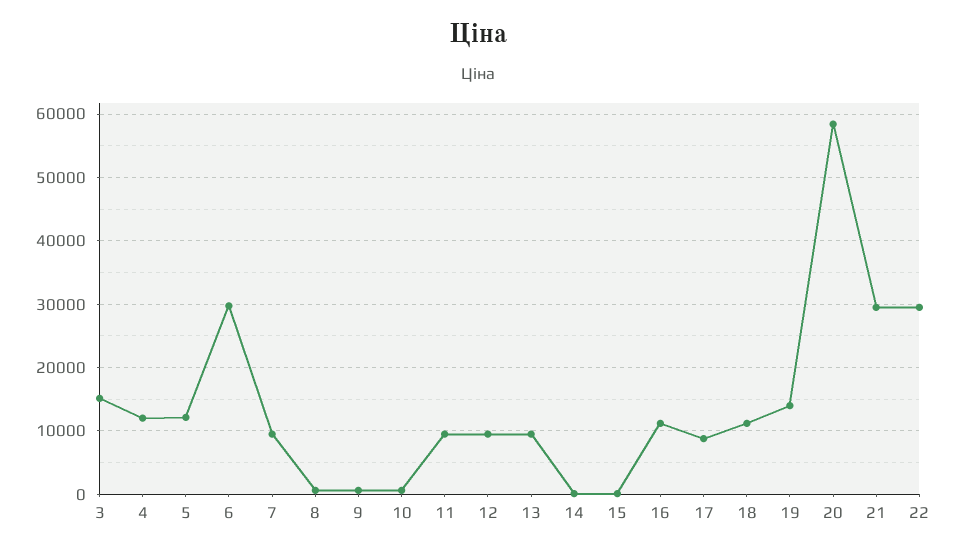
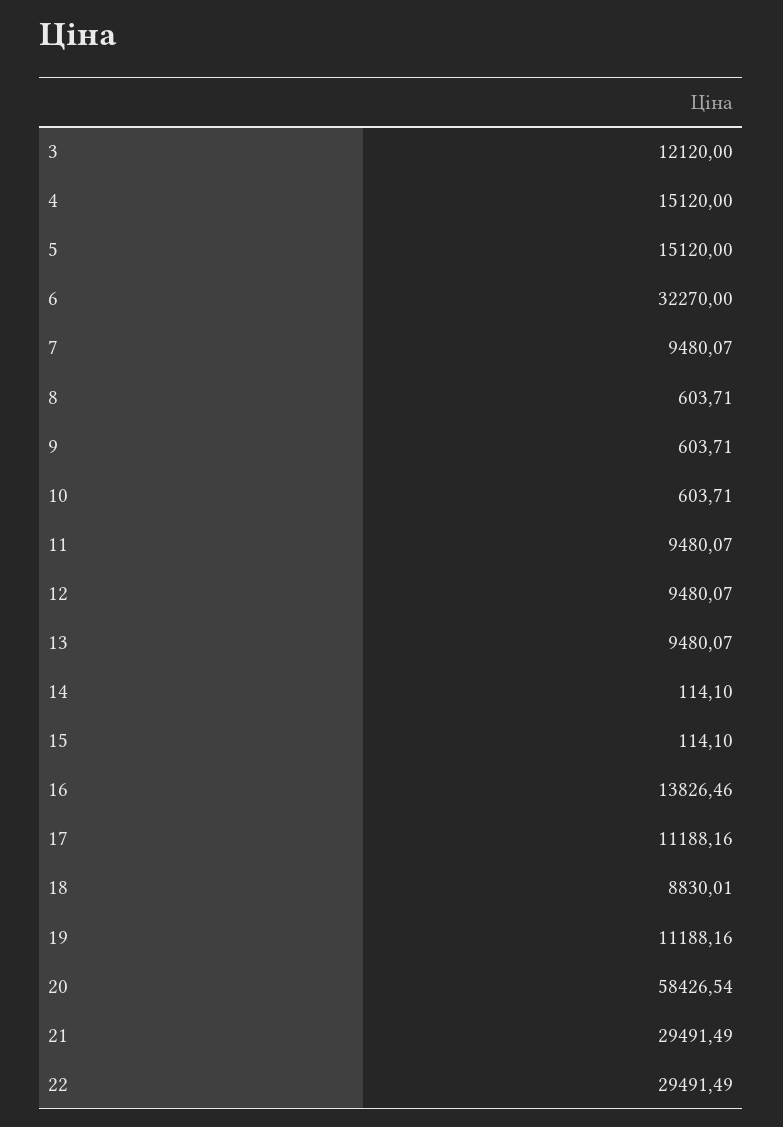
  {
-   "3": 15000,
+   "3": 12120,
-   "4": 12000,
+   "4": 15120,
-   "5": 12000,
+   "5": 15120,
-   "6": 30000,
+   "6": 32270,
    "7": 9480.07,
    "8": 603.71,
    "9": 603.71,
    "10": 603.71,
    "11": 9480.07,
    "12": 9480.07,
    "13": 9480.07,
    "14": 114.1,
    "15": 114.1,
-   "16": 11000,
+   "16": 13826.46,
-   "17": 9000,
+   "17": 11188.16,
-   "18": 11000,
+   "18": 8830.01,
-   "19": 14000,
+   "19": 11188.16,
    "20": 58426.54,
    "21": 29491.49,
    "22": 29491.49
  }

